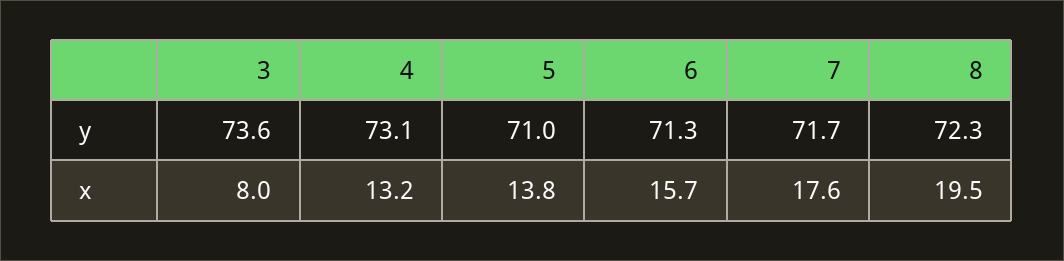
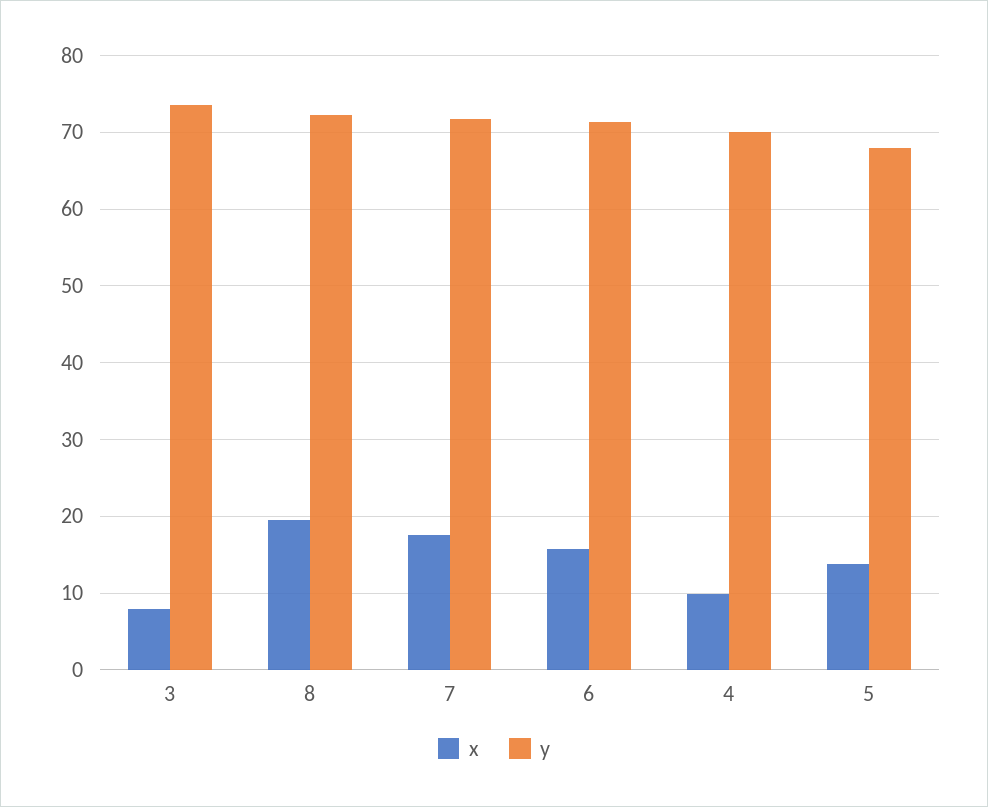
  {
    "y": {
      "3": 73.6,
-     "4": 73.1,
+     "4": 70,
-     "5": 71,
+     "5": 68,
      "6": 71.3,
      "7": 71.7,
      "8": 72.3
    },
    "x": {
      "3": 8,
-     "4": 13.2,
+     "4": 10,
      "5": 13.8,
      "6": 15.7,
      "7": 17.6,
      "8": 19.5
    }
  }

